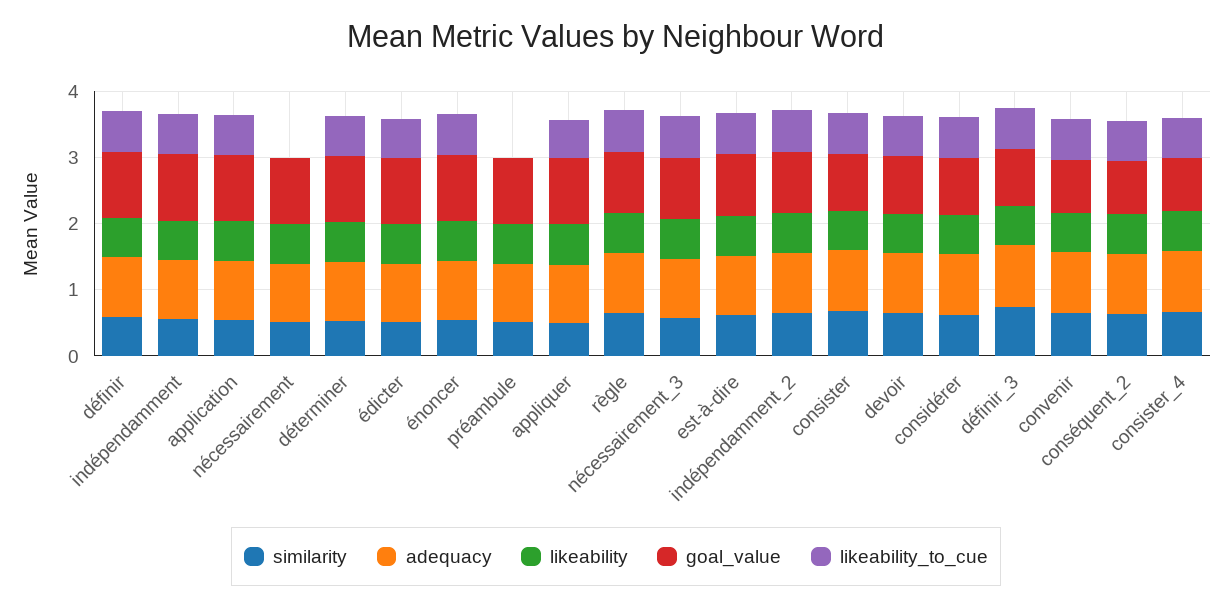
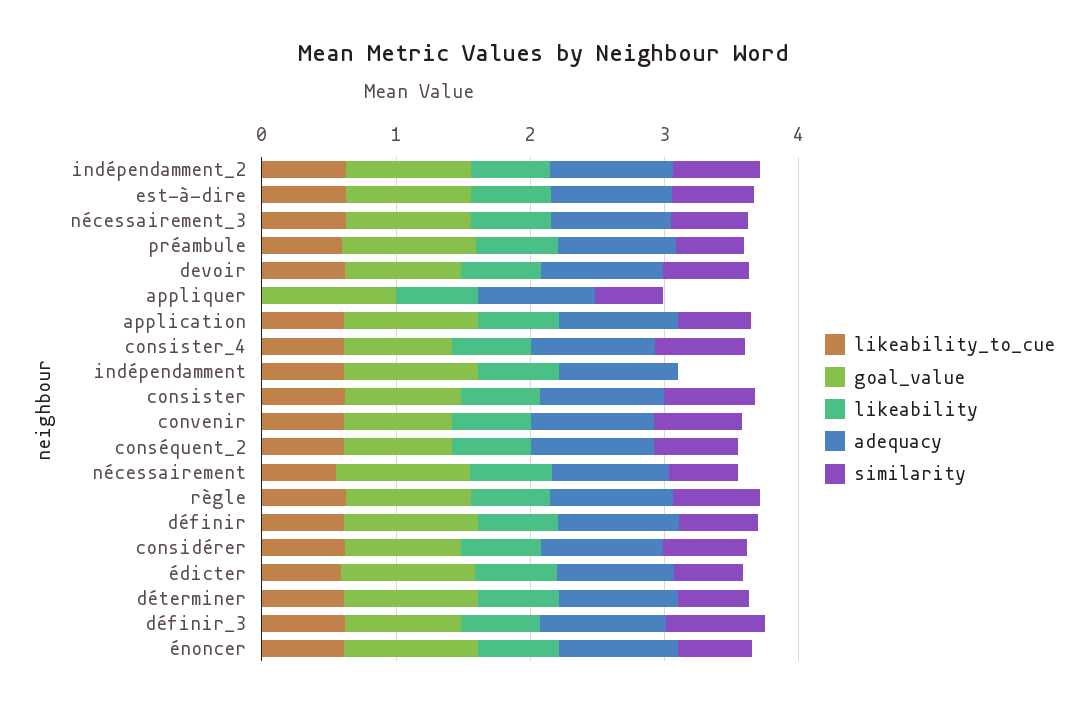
  {
    "similarity": {
      "définir": 0.6,
-     "indépendamment": 0.6,
+     "indépendamment": 0,
      "application": 0.6,
      "nécessairement": 0.6,
      "déterminer": 0.6,
      "édicter": 0.6,
      "énoncer": 0.6,
      "préambule": 0.6,
      "appliquer": 0.6,
      "règle": 0.6,
      "nécessairement_3": 0.6,
      "est-à-dire": 0.6,
      "indépendamment_2": 0.6,
      "consister": 0.6,
      "devoir": 0.6,
      "considérer": 0.6,
      "définir_3": 0.8,
      "convenir": 0.6,
      "conséquent_2": 0.6,
      "consister_4": 0.6
    },
    "adequacy": {
      "définir": 0.8,
      "indépendamment": 0.8,
      "application": 0.8,
      "nécessairement": 0.8,
      "déterminer": 0.8,
      "édicter": 0.8,
      "énoncer": 0.8,
      "préambule": 0.8,
      "appliquer": 0.8,
      "règle": 1,
      "nécessairement_3": 0.8,
      "est-à-dire": 1,
      "indépendamment_2": 1,
      "consister": 1,
      "devoir": 1,
      "considérer": 1,
      "définir_3": 1,
      "convenir": 1,
      "conséquent_2": 1,
      "consister_4": 1
    },
    "likeability": {
      "définir": 0.6,
      "indépendamment": 0.6,
      "application": 0.6,
      "nécessairement": 0.6,
      "déterminer": 0.6,
      "édicter": 0.6,
      "énoncer": 0.6,
      "préambule": 0.6,
      "appliquer": 0.6,
      "règle": 0.6,
      "nécessairement_3": 0.6,
      "est-à-dire": 0.6,
      "indépendamment_2": 0.6,
      "consister": 0.6,
      "devoir": 0.6,
      "considérer": 0.6,
      "définir_3": 0.6,
      "convenir": 0.6,
      "conséquent_2": 0.6,
      "consister_4": 0.6
    },
    "goal_value": {
      "définir": 1,
      "indépendamment": 1,
      "application": 1,
      "nécessairement": 1,
      "déterminer": 1,
      "édicter": 1,
      "énoncer": 1,
      "préambule": 1,
      "appliquer": 1,
      "règle": 1,
      "nécessairement_3": 1,
      "est-à-dire": 1,
      "indépendamment_2": 1,
      "consister": 0.8,
      "devoir": 0.8,
      "considérer": 0.8,
      "définir_3": 0.8,
      "convenir": 0.8,
      "conséquent_2": 0.8,
      "consister_4": 0.8
    },
    "likeability_to_cue": {
      "définir": 0.6,
      "indépendamment": 0.6,
      "application": 0.6,
-     "nécessairement": 0,
+     "nécessairement": 0.6,
      "déterminer": 0.6,
      "édicter": 0.6,
      "énoncer": 0.6,
-     "préambule": 0,
+     "préambule": 0.6,
-     "appliquer": 0.6,
+     "appliquer": 0,
      "règle": 0.6,
      "nécessairement_3": 0.6,
      "est-à-dire": 0.6,
      "indépendamment_2": 0.6,
      "consister": 0.6,
      "devoir": 0.6,
      "considérer": 0.6,
      "définir_3": 0.6,
      "convenir": 0.6,
      "conséquent_2": 0.6,
      "consister_4": 0.6
    }
  }

